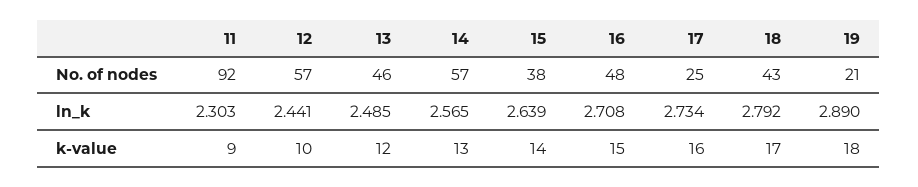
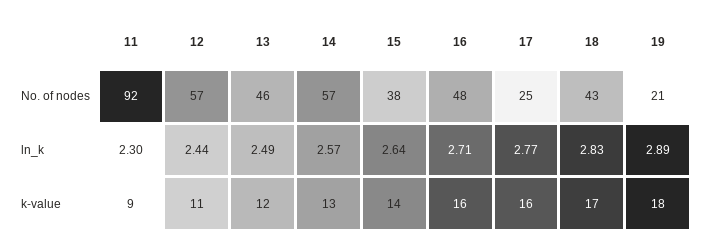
  {
    "11": {
      "No. of nodes": 92,
      "ln_k": 2.303,
      "k-value": 9
    },
    "12": {
      "No. of nodes": 57,
      "ln_k": 2.441,
-     "k-value": 10
+     "k-value": 11
    },
    "13": {
      "No. of nodes": 46,
      "ln_k": 2.485,
      "k-value": 12
    },
    "14": {
      "No. of nodes": 57,
      "ln_k": 2.565,
      "k-value": 13
    },
    "15": {
      "No. of nodes": 38,
      "ln_k": 2.639,
      "k-value": 14
    },
    "16": {
      "No. of nodes": 48,
      "ln_k": 2.708,
-     "k-value": 15
+     "k-value": 16
    },
    "17": {
      "No. of nodes": 25,
-     "ln_k": 2.734,
+     "ln_k": 2.77,
      "k-value": 16
    },
    "18": {
      "No. of nodes": 43,
-     "ln_k": 2.792,
+     "ln_k": 2.83,
      "k-value": 17
    },
    "19": {
      "No. of nodes": 21,
      "ln_k": 2.89,
      "k-value": 18
    }
  }

